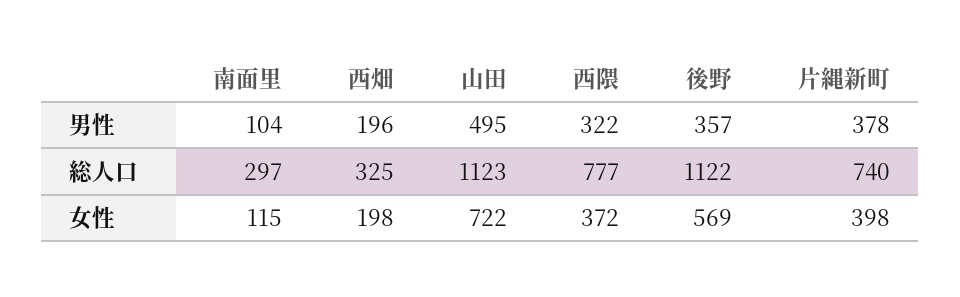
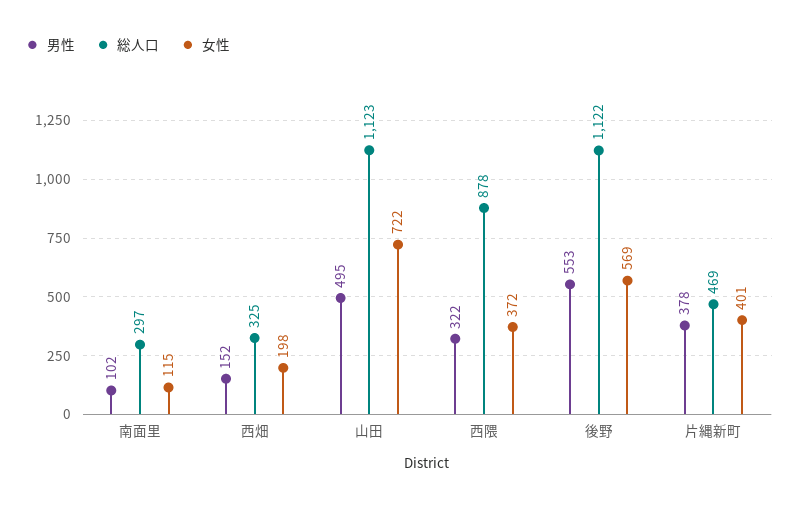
  {
    "男性": {
-     "南面里": 104,
+     "南面里": 102,
-     "西畑": 196,
+     "西畑": 152,
      "山田": 495,
      "西隈": 322,
-     "後野": 357,
+     "後野": 553,
      "片縄新町": 378
    },
    "総人口": {
      "南面里": 297,
      "西畑": 325,
      "山田": 1123,
-     "西隈": 777,
+     "西隈": 878,
      "後野": 1122,
-     "片縄新町": 740
+     "片縄新町": 469
    },
    "女性": {
      "南面里": 115,
      "西畑": 198,
      "山田": 722,
      "西隈": 372,
      "後野": 569,
-     "片縄新町": 398
+     "片縄新町": 401
    }
  }

